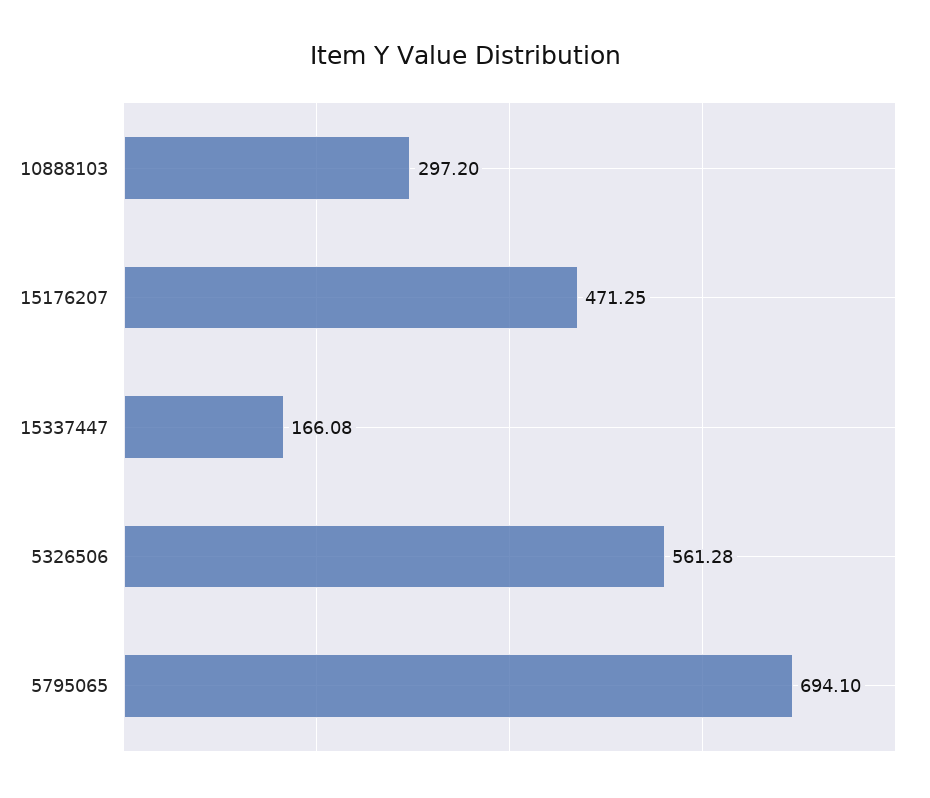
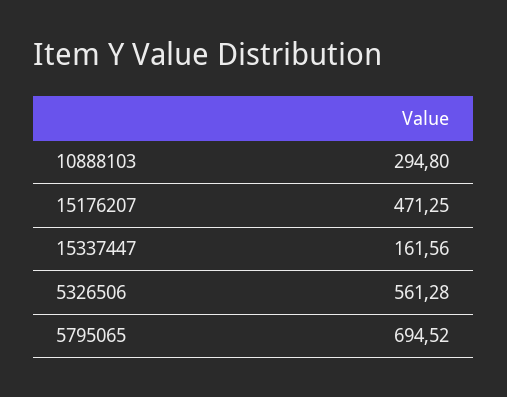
  {
-   "10888103": 297.2,
+   "10888103": 294.8,
    "15176207": 471.25,
-   "15337447": 166.08,
+   "15337447": 161.56,
    "5326506": 561.28,
-   "5795065": 694.1
+   "5795065": 694.52
  }

